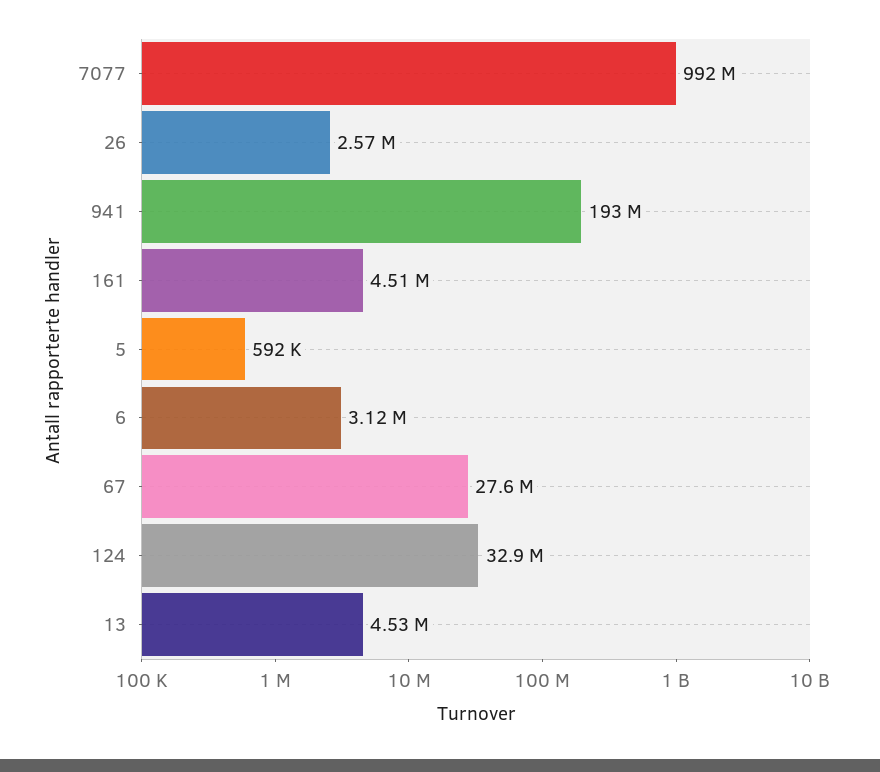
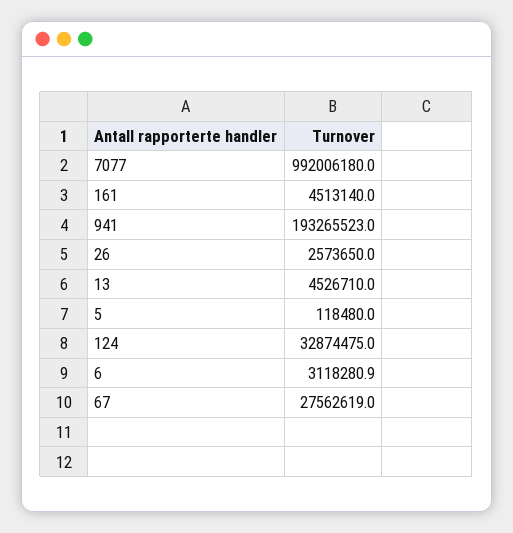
  {
    "7077": 992006180,
    "26": 2573650,
    "941": 193265523,
    "161": 4513140,
-   "5": 592000,
+   "5": 118480,
    "6": 3118280.9,
    "67": 27562619,
    "124": 32874475,
    "13": 4526710
  }

